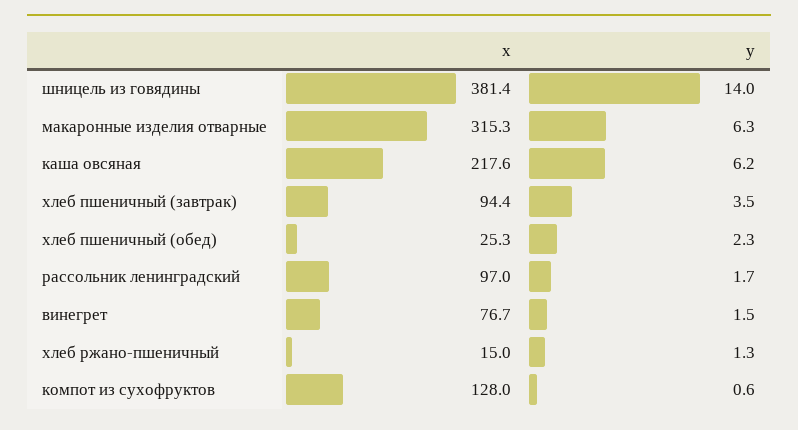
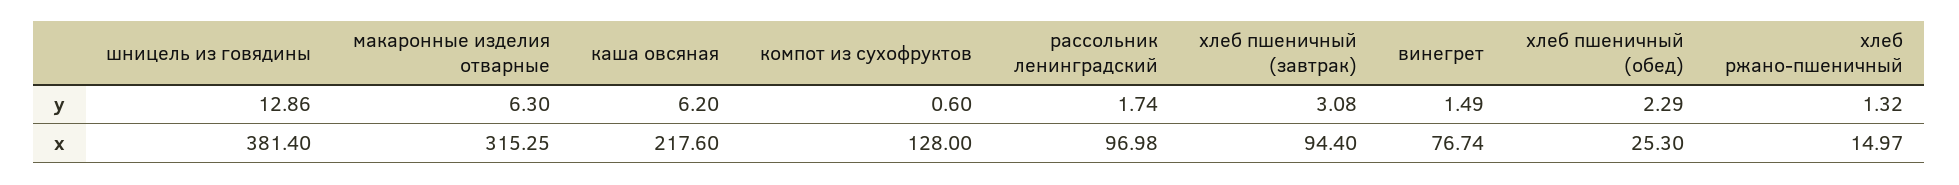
  {
    "x": {
      "шницель из говядины": 381.4,
      "макаронные изделия отварные": 315.25,
      "каша овсяная": 217.6,
      "хлеб пшеничный (завтрак)": 94.4,
      "хлеб пшеничный (обед)": 25.3,
      "рассольник ленинградский": 96.98,
      "винегрет": 76.74,
      "хлеб ржано-пшеничный": 14.97,
      "компот из сухофруктов": 128
    },
    "y": {
-     "шницель из говядины": 14,
+     "шницель из говядины": 12.86,
      "макаронные изделия отварные": 6.3,
      "каша овсяная": 6.2,
-     "хлеб пшеничный (завтрак)": 3.5,
+     "хлеб пшеничный (завтрак)": 3.08,
      "хлеб пшеничный (обед)": 2.29,
      "рассольник ленинградский": 1.74,
      "винегрет": 1.49,
      "хлеб ржано-пшеничный": 1.32,
      "компот из сухофруктов": 0.6
    }
  }

